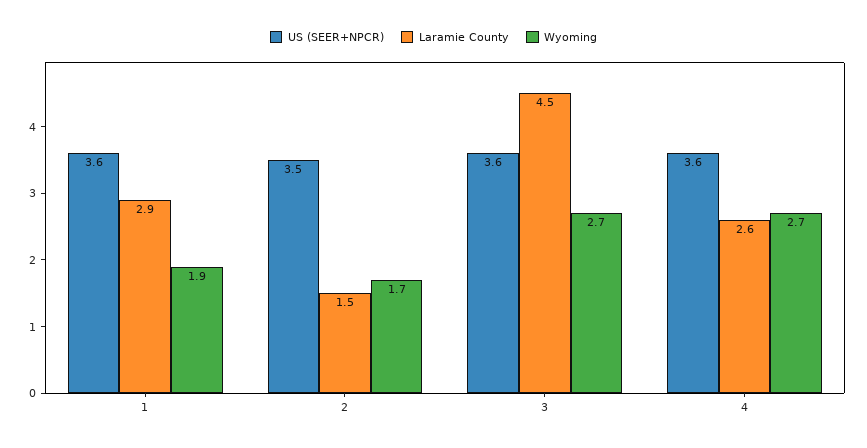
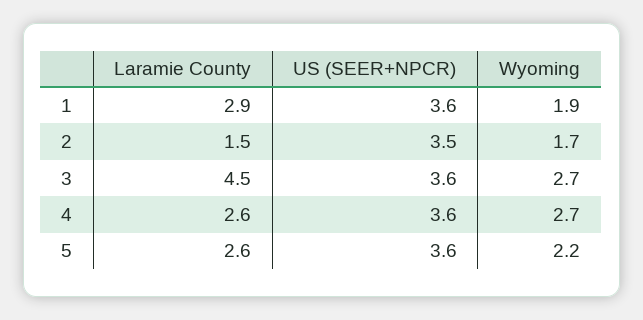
  {
    "US (SEER+NPCR)": {
      "1": 3.6,
      "2": 3.5,
      "3": 3.6,
-     "4": 3.6
+     "4": 3.6,
+     "5": 3.6
    },
    "Laramie County": {
      "1": 2.9,
      "2": 1.5,
      "3": 4.5,
-     "4": 2.6
+     "4": 2.6,
+     "5": 2.6
    },
    "Wyoming": {
      "1": 1.9,
      "2": 1.7,
      "3": 2.7,
-     "4": 2.7
+     "4": 2.7,
+     "5": 2.2
    }
  }

